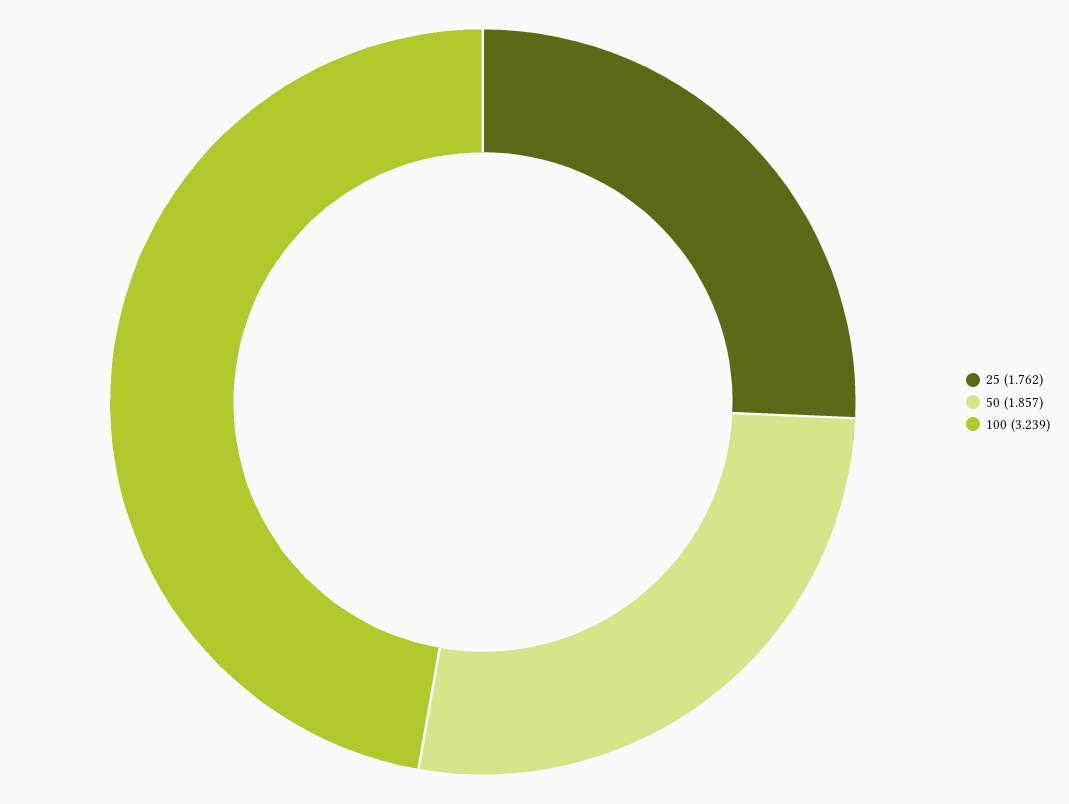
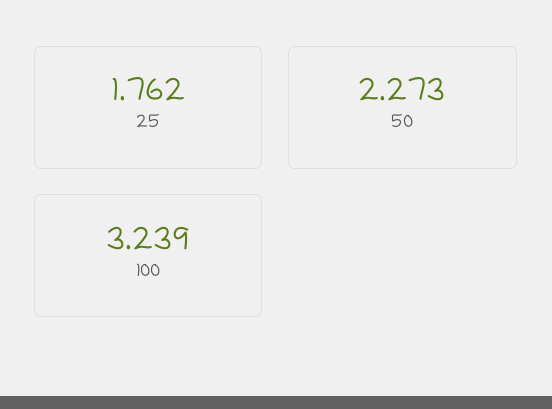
  {
    "25": 1.762,
-   "50": 1.857,
+   "50": 2.273,
    "100": 3.239
  }

